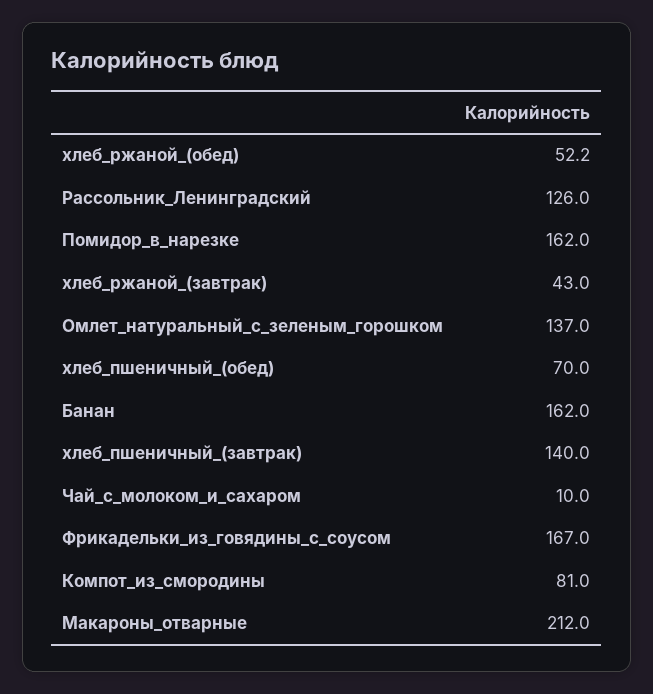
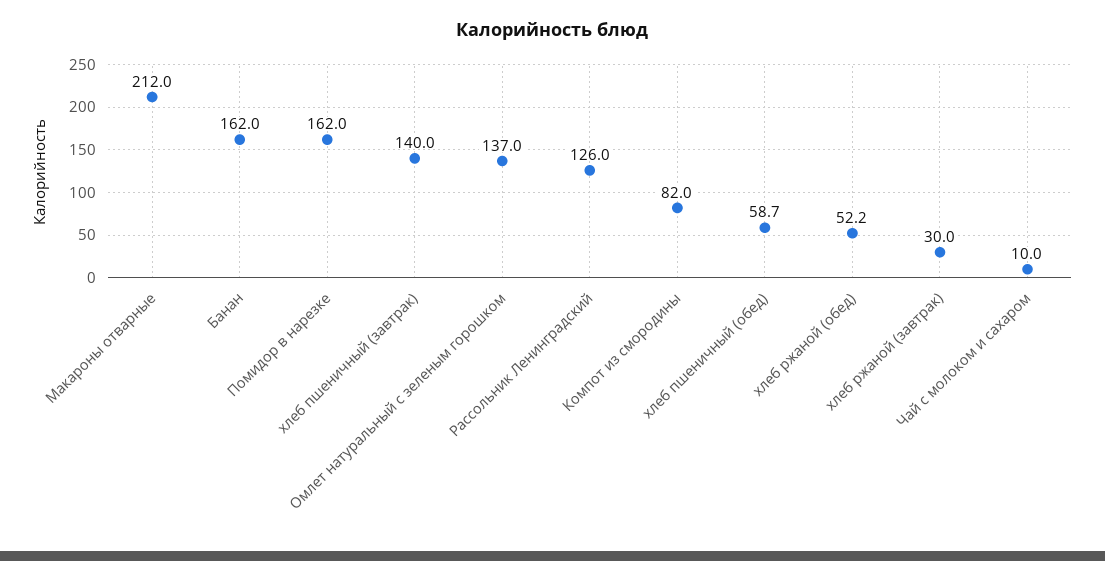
  {
    "хлеб_ржаной_(обед)": 52.2,
    "Рассольник_Ленинградский": 126,
    "Помидор_в_нарезке": 162,
-   "хлеб_ржаной_(завтрак)": 43,
+   "хлеб_ржаной_(завтрак)": 30,
    "Омлет_натуральный_с_зеленым_горошком": 137,
-   "хлеб_пшеничный_(обед)": 70,
+   "хлеб_пшеничный_(обед)": 58.7,
    "Банан": 162,
    "хлеб_пшеничный_(завтрак)": 140,
    "Чай_с_молоком_и_сахаром": 10,
-   "Фрикадельки_из_говядины_с_соусом": 167,
-   "Компот_из_смородины": 81,
+   "Компот_из_смородины": 82,
    "Макароны_отварные": 212
  }

